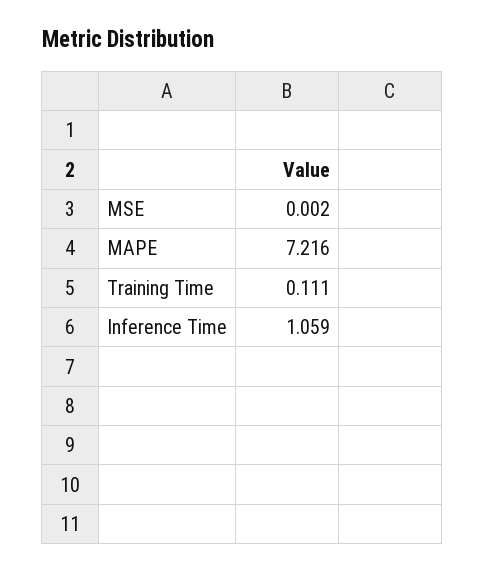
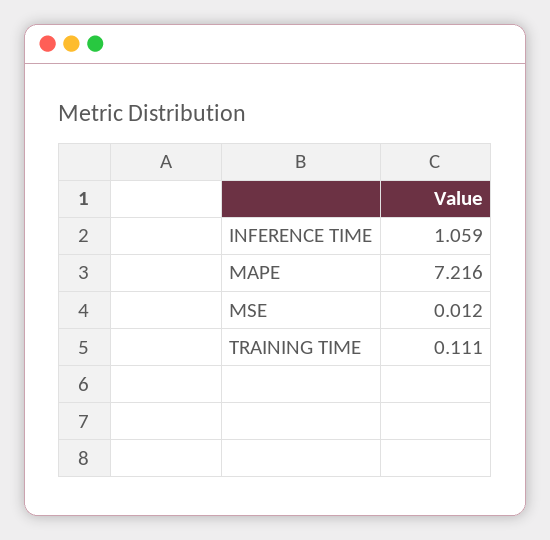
  {
-   "MSE": 0.002,
+   "MSE": 0.012,
    "MAPE": 7.216,
    "Training Time": 0.111,
    "Inference Time": 1.059
  }

